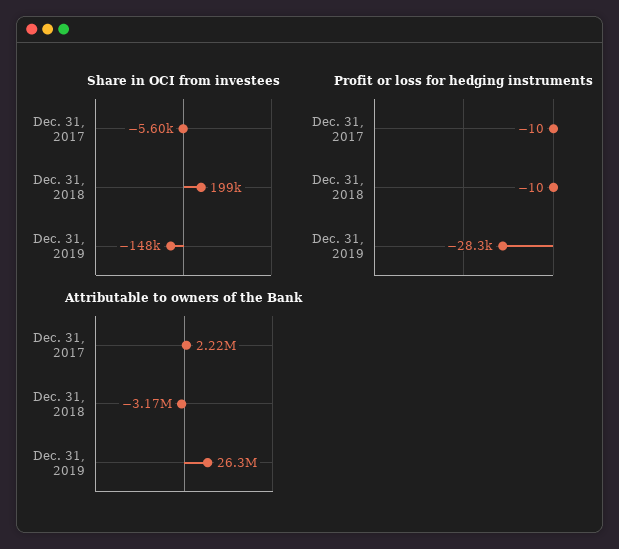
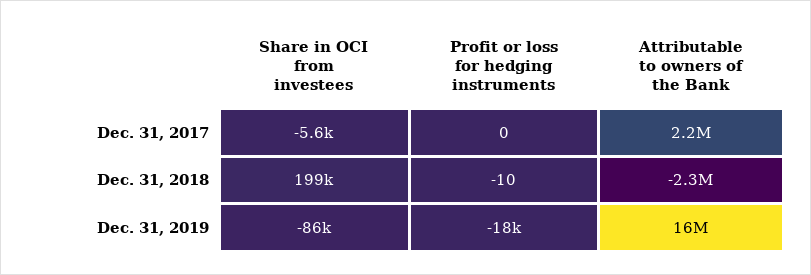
  {
    "Share in OCI from investees": {
      "Dec. 31, 2017": -5600,
      "Dec. 31, 2018": 199000,
-     "Dec. 31, 2019": -148000
+     "Dec. 31, 2019": -86000
    },
    "Profit or loss for hedging instruments": {
-     "Dec. 31, 2017": -10,
+     "Dec. 31, 2017": 0,
      "Dec. 31, 2018": -10,
-     "Dec. 31, 2019": -28300
+     "Dec. 31, 2019": -18000
    },
    "Attributable to owners of the Bank": {
      "Dec. 31, 2017": 2220000,
-     "Dec. 31, 2018": -3170000,
+     "Dec. 31, 2018": -2300000,
-     "Dec. 31, 2019": 26300000
+     "Dec. 31, 2019": 16000000
    }
  }

